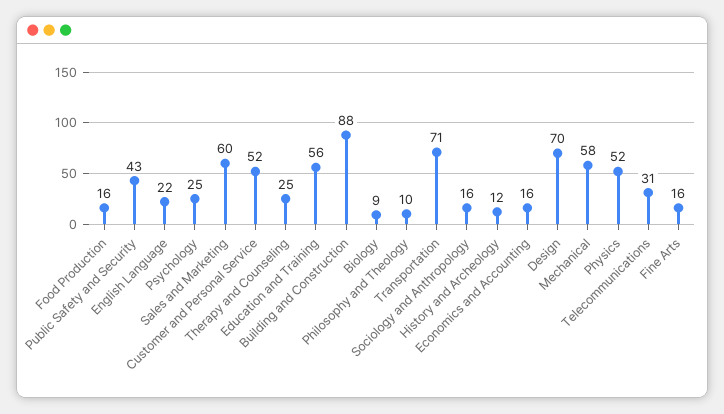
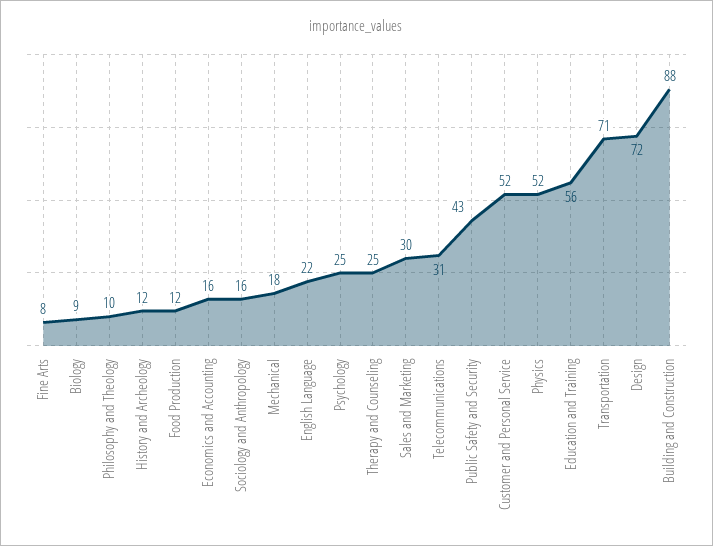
  {
-   "Food Production": 16,
+   "Food Production": 12,
    "Public Safety and Security": 43,
    "English Language": 22,
    "Psychology": 25,
-   "Sales and Marketing": 60,
+   "Sales and Marketing": 30,
    "Customer and Personal Service": 52,
    "Therapy and Counseling": 25,
    "Education and Training": 56,
    "Building and Construction": 88,
    "Biology": 9,
    "Philosophy and Theology": 10,
    "Transportation": 71,
    "Sociology and Anthropology": 16,
    "History and Archeology": 12,
    "Economics and Accounting": 16,
-   "Design": 70,
+   "Design": 72,
-   "Mechanical": 58,
+   "Mechanical": 18,
    "Physics": 52,
    "Telecommunications": 31,
-   "Fine Arts": 16
+   "Fine Arts": 8
  }

